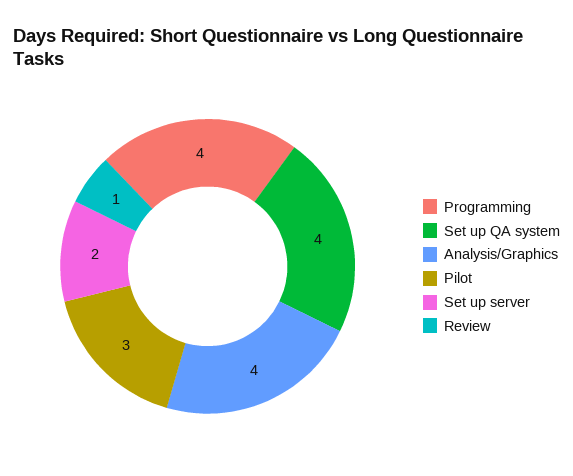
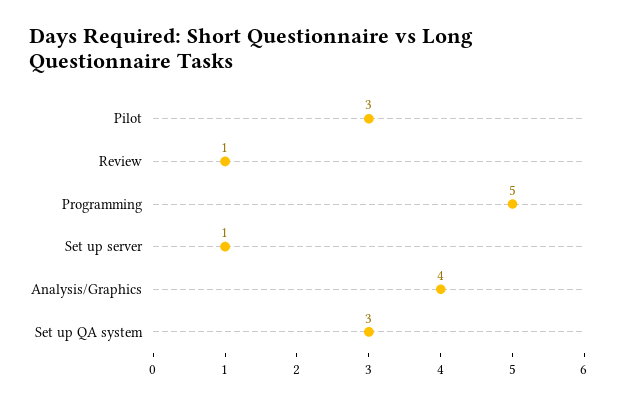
  {
-   "Programming": 4,
+   "Programming": 5,
-   "Set up QA system": 4,
+   "Set up QA system": 3,
    "Analysis/Graphics": 4,
    "Pilot": 3,
-   "Set up server": 2,
+   "Set up server": 1,
    "Review": 1
  }

